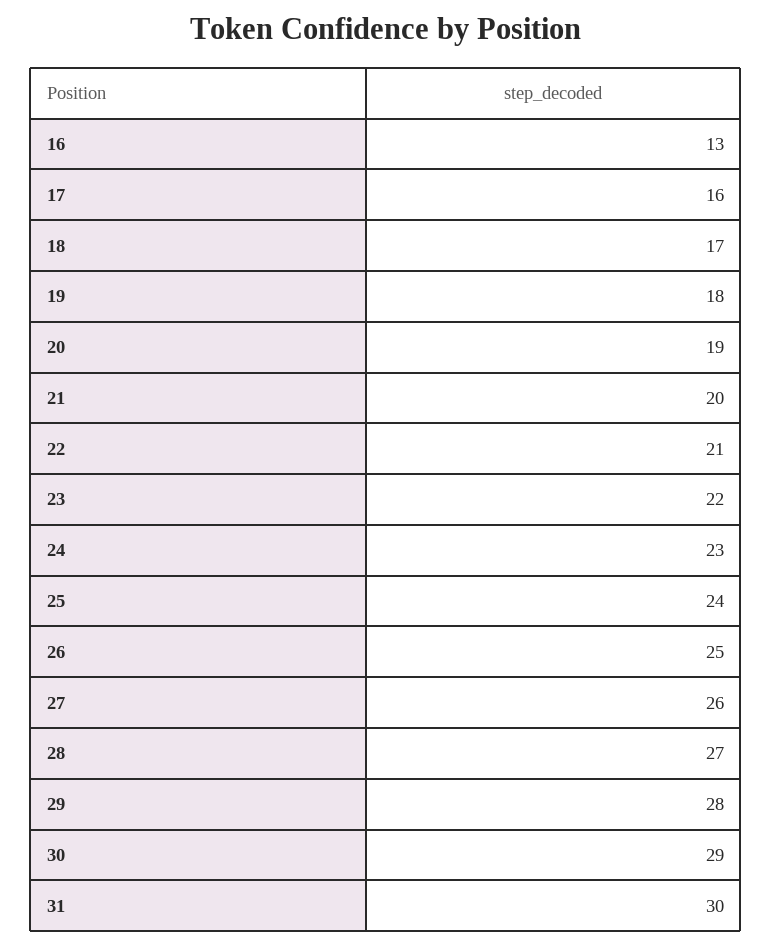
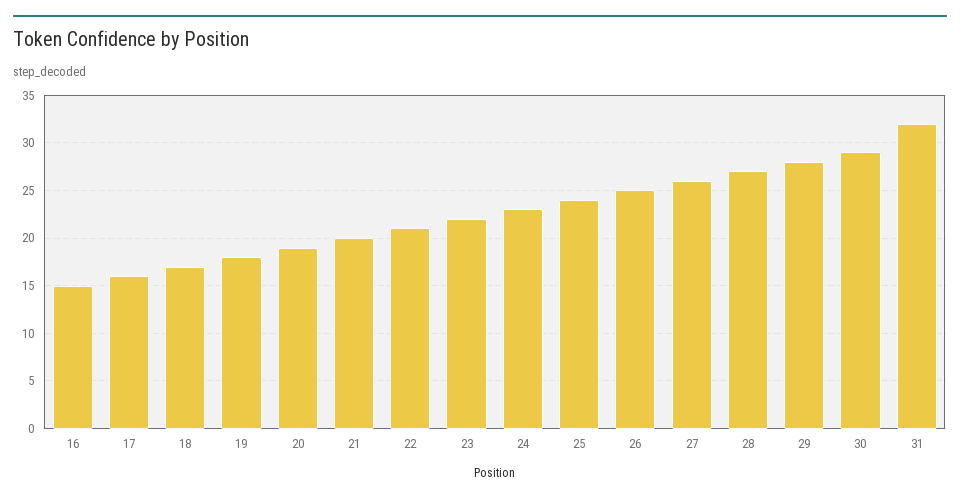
  {
-   "16": 13,
+   "16": 15,
    "17": 16,
    "18": 17,
    "19": 18,
    "20": 19,
    "21": 20,
    "22": 21,
    "23": 22,
    "24": 23,
    "25": 24,
    "26": 25,
    "27": 26,
    "28": 27,
    "29": 28,
    "30": 29,
-   "31": 30
+   "31": 32
  }

